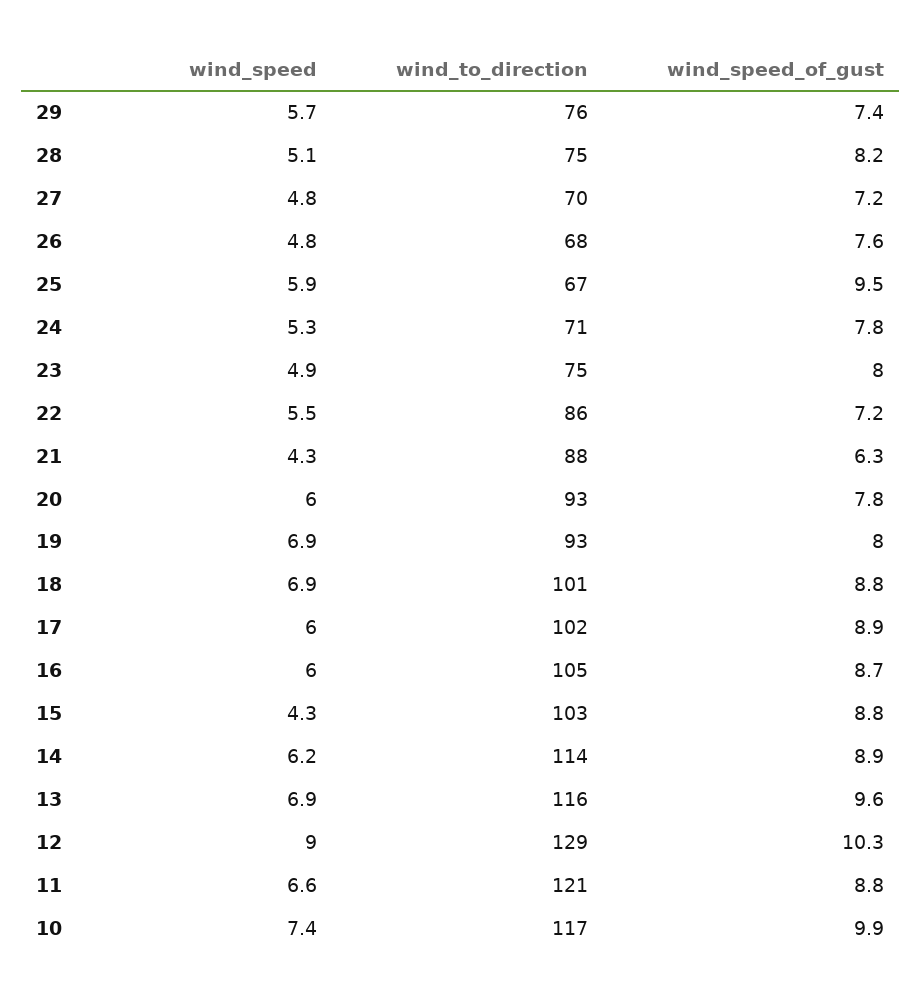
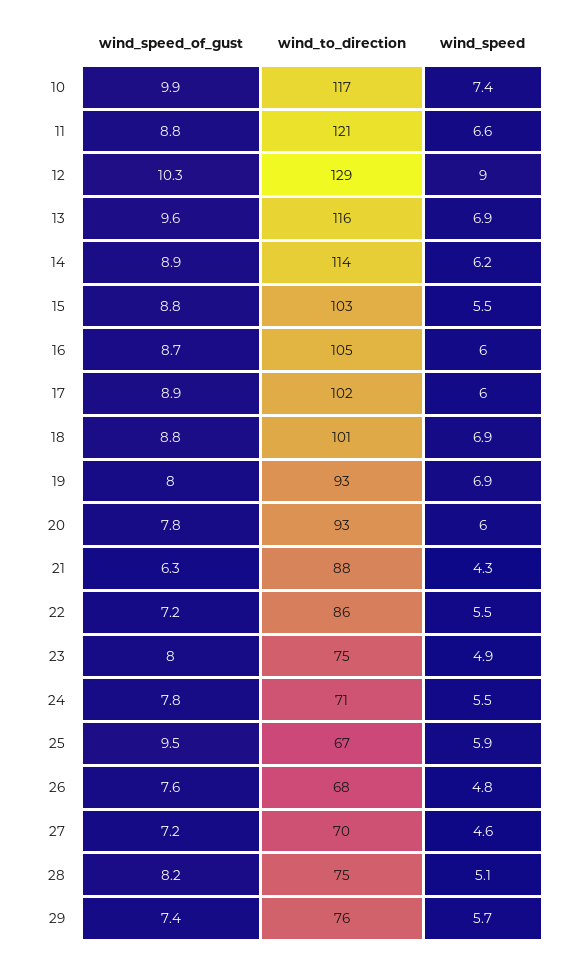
  {
    "wind_speed": {
      "29": 5.7,
      "28": 5.1,
-     "27": 4.8,
+     "27": 4.6,
      "26": 4.8,
      "25": 5.9,
-     "24": 5.3,
+     "24": 5.5,
      "23": 4.9,
      "22": 5.5,
      "21": 4.3,
      "20": 6,
      "19": 6.9,
      "18": 6.9,
      "17": 6,
      "16": 6,
-     "15": 4.3,
+     "15": 5.5,
      "14": 6.2,
      "13": 6.9,
      "12": 9,
      "11": 6.6,
      "10": 7.4
    },
    "wind_to_direction": {
      "29": 76,
      "28": 75,
      "27": 70,
      "26": 68,
      "25": 67,
      "24": 71,
      "23": 75,
      "22": 86,
      "21": 88,
      "20": 93,
      "19": 93,
      "18": 101,
      "17": 102,
      "16": 105,
      "15": 103,
      "14": 114,
      "13": 116,
      "12": 129,
      "11": 121,
      "10": 117
    },
    "wind_speed_of_gust": {
      "29": 7.4,
      "28": 8.2,
      "27": 7.2,
      "26": 7.6,
      "25": 9.5,
      "24": 7.8,
      "23": 8,
      "22": 7.2,
      "21": 6.3,
      "20": 7.8,
      "19": 8,
      "18": 8.8,
      "17": 8.9,
      "16": 8.7,
      "15": 8.8,
      "14": 8.9,
      "13": 9.6,
      "12": 10.3,
      "11": 8.8,
      "10": 9.9
    }
  }

